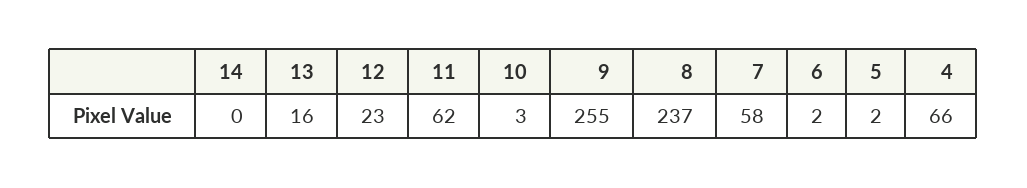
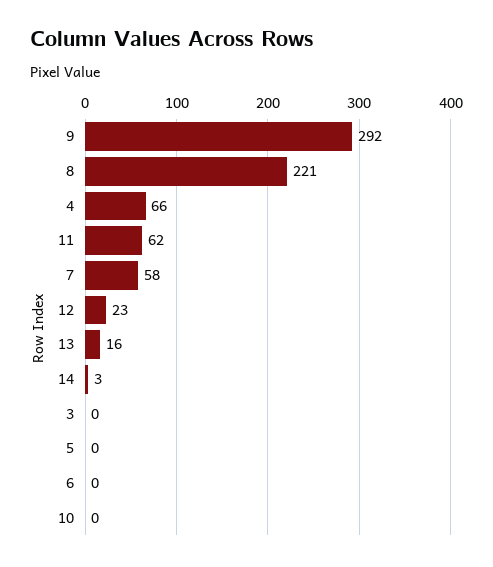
  {
-   "14": 0,
+   "14": 3,
    "13": 16,
    "12": 23,
    "11": 62,
-   "10": 3,
+   "10": 0,
-   "9": 255,
+   "9": 292,
-   "8": 237,
+   "8": 221,
    "7": 58,
-   "6": 2,
+   "6": 0,
-   "5": 2,
+   "5": 0,
-   "4": 66
+   "4": 66,
+   "3": 0
  }

